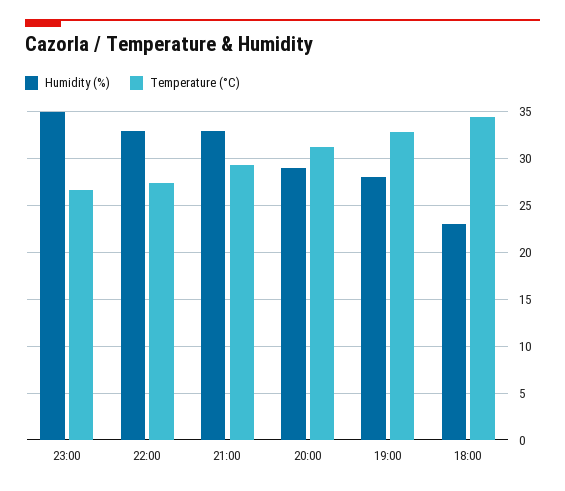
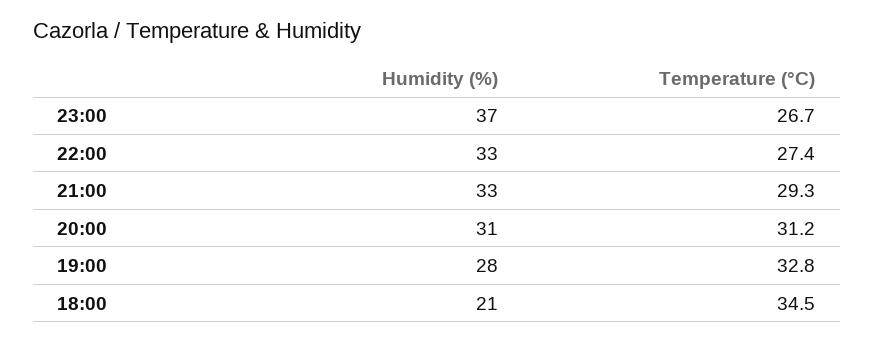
  {
    "Humidity (%)": {
-     "23:00": 35,
+     "23:00": 37,
      "22:00": 33,
      "21:00": 33,
-     "20:00": 29,
+     "20:00": 31,
      "19:00": 28,
-     "18:00": 23
+     "18:00": 21
    },
    "Temperature (°C)": {
      "23:00": 26.7,
      "22:00": 27.4,
      "21:00": 29.3,
      "20:00": 31.2,
      "19:00": 32.8,
      "18:00": 34.5
    }
  }

